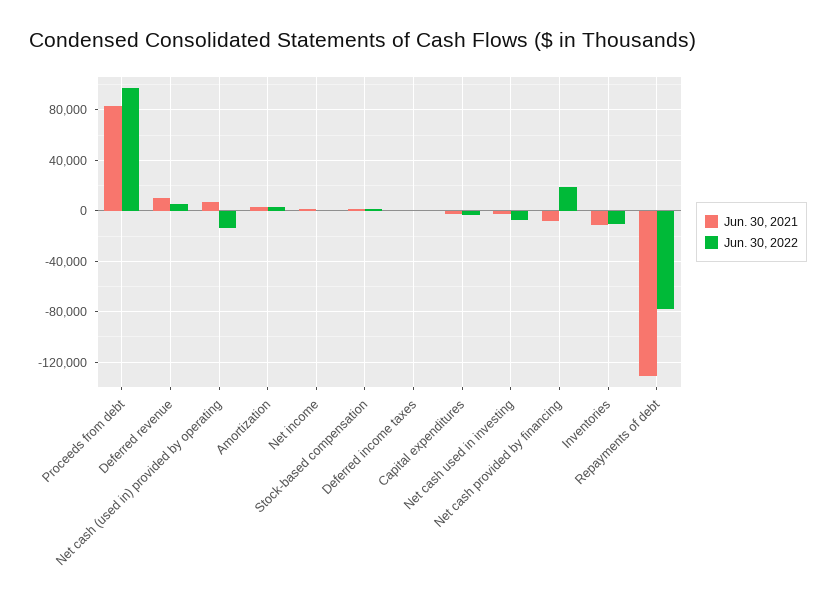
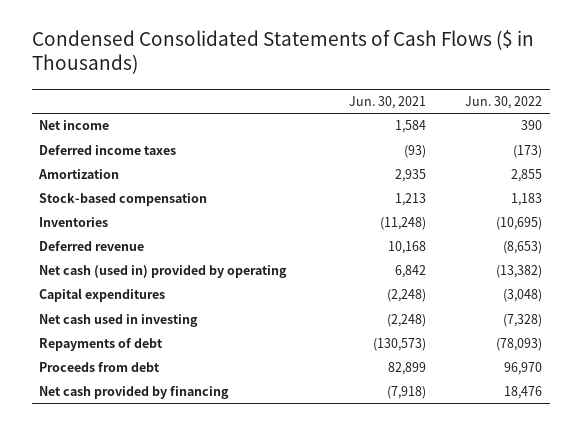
  {
    "Jun. 30, 2021": {
      "Proceeds from debt": 82899,
      "Deferred revenue": 10168,
      "Net cash (used in) provided by operating": 6842,
      "Amortization": 2935,
      "Net income": 1584,
      "Stock-based compensation": 1213,
      "Deferred income taxes": -93,
      "Capital expenditures": -2248,
      "Net cash used in investing": -2248,
      "Net cash provided by financing": -7918,
      "Inventories": -11248,
      "Repayments of debt": -130573
    },
    "Jun. 30, 2022": {
      "Proceeds from debt": 96970,
-     "Deferred revenue": 5000,
+     "Deferred revenue": -8653,
      "Net cash (used in) provided by operating": -13382,
      "Amortization": 2855,
      "Net income": 390,
      "Stock-based compensation": 1183,
      "Deferred income taxes": -173,
      "Capital expenditures": -3048,
      "Net cash used in investing": -7328,
      "Net cash provided by financing": 18476,
      "Inventories": -10695,
      "Repayments of debt": -78093
    }
  }

